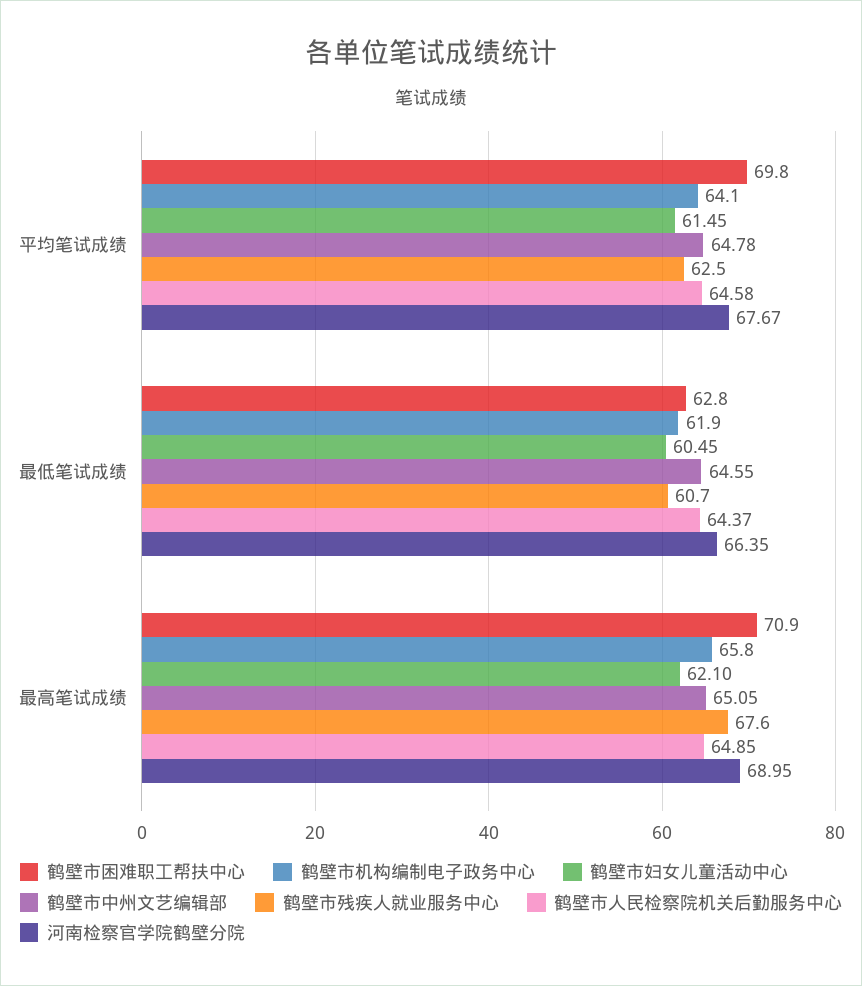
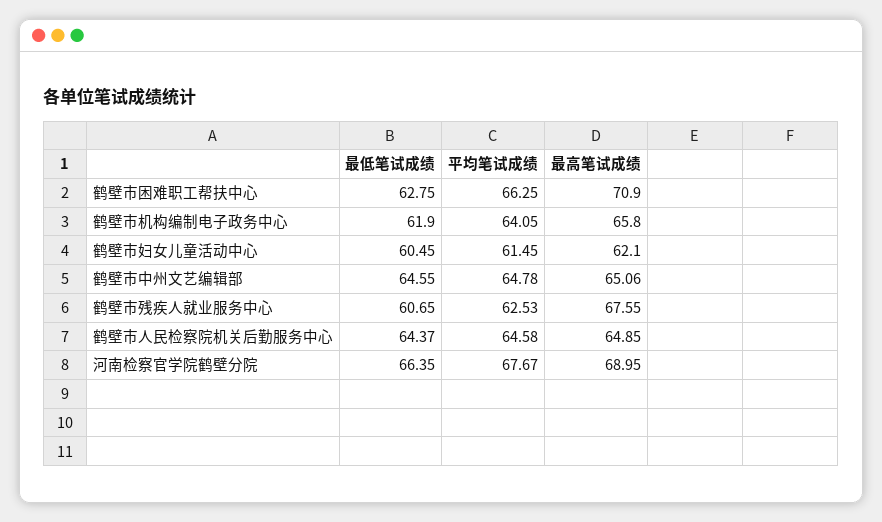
  {
    "鹤壁市困难职工帮扶中心": {
-     "平均笔试成绩": 69.8,
+     "平均笔试成绩": 66.25,
      "最低笔试成绩": 62.75,
      "最高笔试成绩": 70.9
    },
    "鹤壁市机构编制电子政务中心": {
      "平均笔试成绩": 64.05,
      "最低笔试成绩": 61.9,
      "最高笔试成绩": 65.8
    },
    "鹤壁市妇女儿童活动中心": {
      "平均笔试成绩": 61.45,
      "最低笔试成绩": 60.45,
      "最高笔试成绩": 62.1
    },
    "鹤壁市中州文艺编辑部": {
      "平均笔试成绩": 64.78,
      "最低笔试成绩": 64.55,
-     "最高笔试成绩": 65.05
+     "最高笔试成绩": 65.06
    },
    "鹤壁市残疾人就业服务中心": {
      "平均笔试成绩": 62.53,
      "最低笔试成绩": 60.65,
      "最高笔试成绩": 67.55
    },
    "鹤壁市人民检察院机关后勤服务中心": {
      "平均笔试成绩": 64.58,
      "最低笔试成绩": 64.37,
      "最高笔试成绩": 64.85
    },
    "河南检察官学院鹤壁分院": {
      "平均笔试成绩": 67.67,
      "最低笔试成绩": 66.35,
      "最高笔试成绩": 68.95
    }
  }

